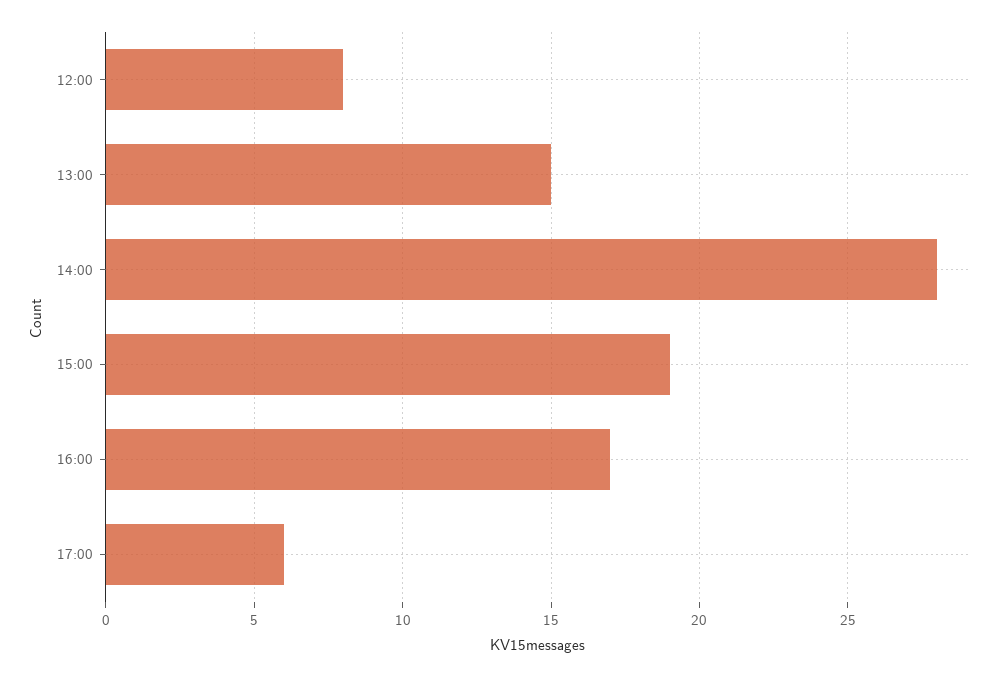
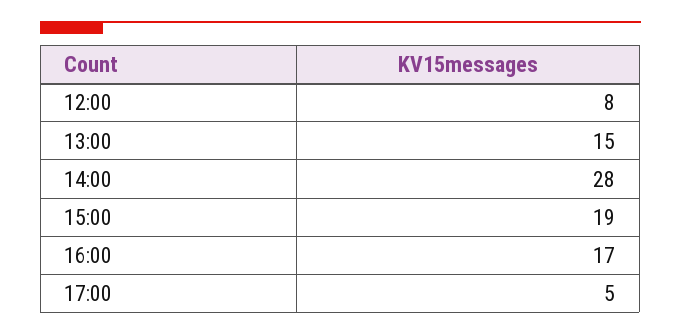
  {
    "12:00": 8,
    "13:00": 15,
    "14:00": 28,
    "15:00": 19,
    "16:00": 17,
-   "17:00": 6
+   "17:00": 5
  }

